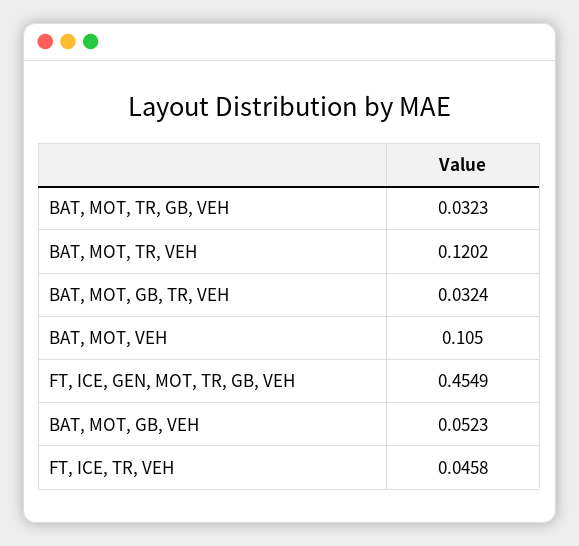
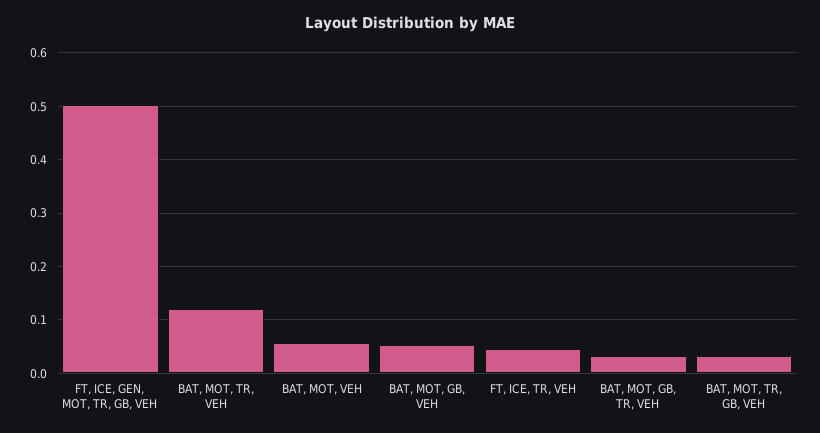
  {
    "BAT, MOT, TR, GB, VEH": 0.0323,
    "BAT, MOT, TR, VEH": 0.1202,
    "BAT, MOT, GB, TR, VEH": 0.0324,
-   "BAT, MOT, VEH": 0.105,
+   "BAT, MOT, VEH": 0.06,
-   "FT, ICE, GEN, MOT, TR, GB, VEH": 0.4549,
+   "FT, ICE, GEN, MOT, TR, GB, VEH": 0.5,
    "BAT, MOT, GB, VEH": 0.0523,
    "FT, ICE, TR, VEH": 0.0458
  }

